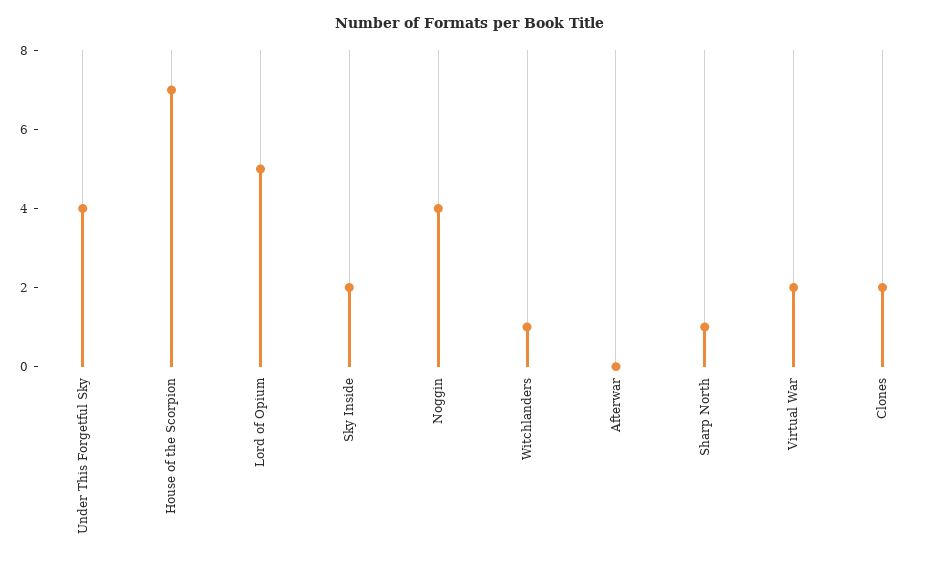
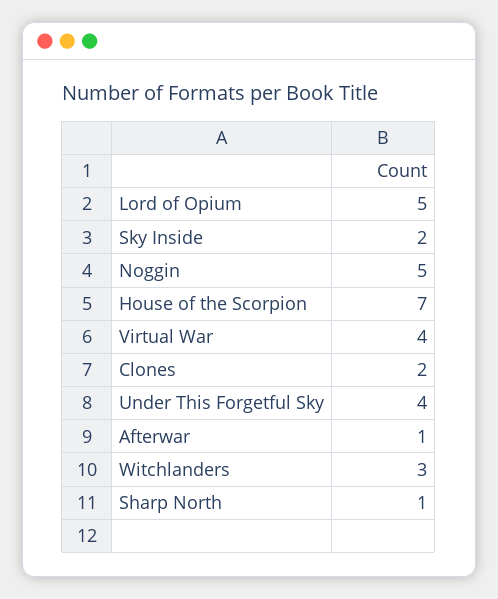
  {
    "Under This Forgetful Sky": 4,
    "House of the Scorpion": 7,
    "Lord of Opium": 5,
    "Sky Inside": 2,
-   "Noggin": 4,
+   "Noggin": 5,
-   "Witchlanders": 1,
+   "Witchlanders": 3,
-   "Afterwar": 0,
+   "Afterwar": 1,
    "Sharp North": 1,
-   "Virtual War": 2,
+   "Virtual War": 4,
    "Clones": 2
  }

